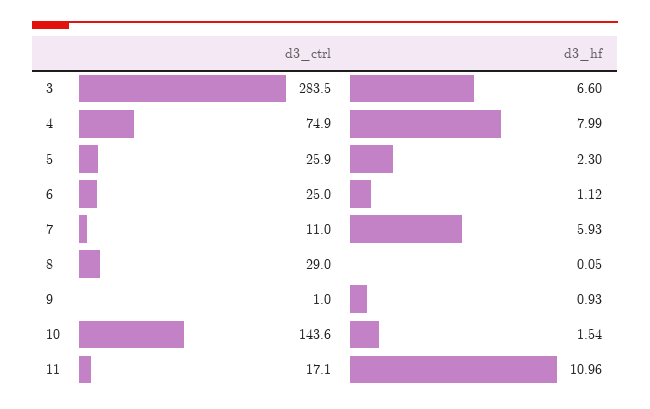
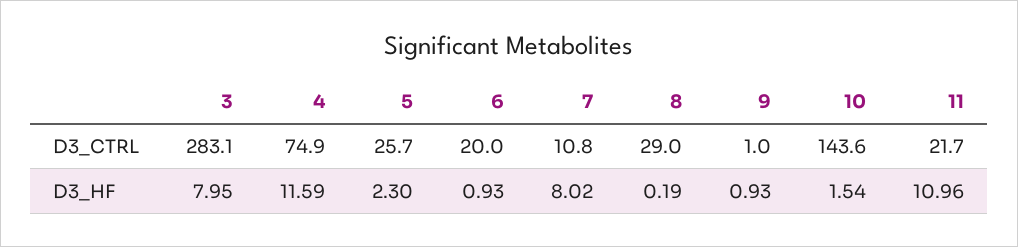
  {
    "d3_ctrl": {
-     "3": 283.5,
+     "3": 283.1,
      "4": 74.9,
-     "5": 25.9,
+     "5": 25.7,
-     "6": 25,
+     "6": 20,
-     "7": 11,
+     "7": 10.8,
      "8": 29,
      "9": 1,
      "10": 143.6,
-     "11": 17.1
+     "11": 21.7
    },
    "d3_hf": {
-     "3": 6.6,
+     "3": 7.95,
-     "4": 7.99,
+     "4": 11.59,
      "5": 2.3,
-     "6": 1.12,
+     "6": 0.93,
-     "7": 5.93,
+     "7": 8.02,
-     "8": 0.05,
+     "8": 0.19,
      "9": 0.93,
      "10": 1.54,
      "11": 10.96
    }
  }

